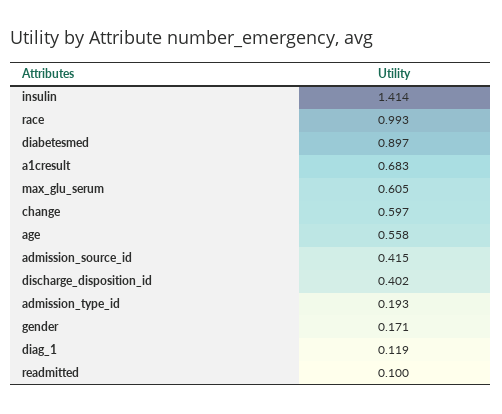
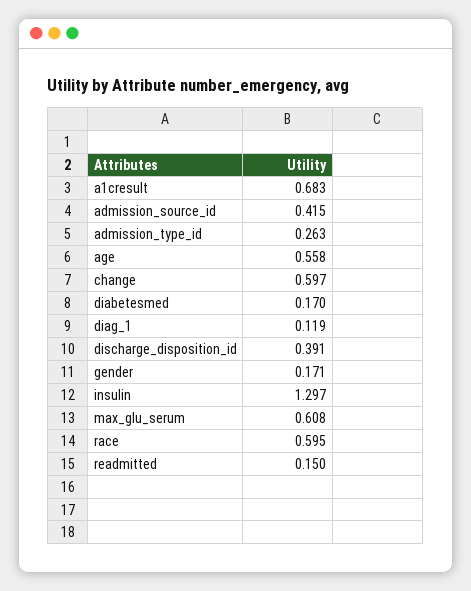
  {
-   "insulin": 1.414,
+   "insulin": 1.297,
-   "race": 0.993,
+   "race": 0.595,
-   "diabetesmed": 0.897,
+   "diabetesmed": 0.17,
    "a1cresult": 0.683,
-   "max_glu_serum": 0.605,
+   "max_glu_serum": 0.608,
    "change": 0.597,
    "age": 0.558,
    "admission_source_id": 0.415,
-   "discharge_disposition_id": 0.402,
+   "discharge_disposition_id": 0.391,
-   "admission_type_id": 0.193,
+   "admission_type_id": 0.263,
    "gender": 0.171,
    "diag_1": 0.119,
-   "readmitted": 0.1
+   "readmitted": 0.15
  }

